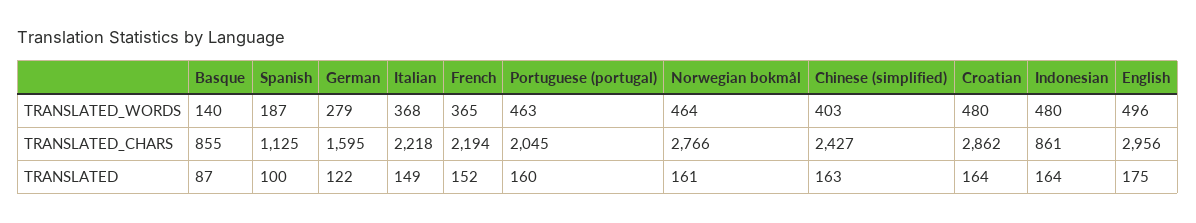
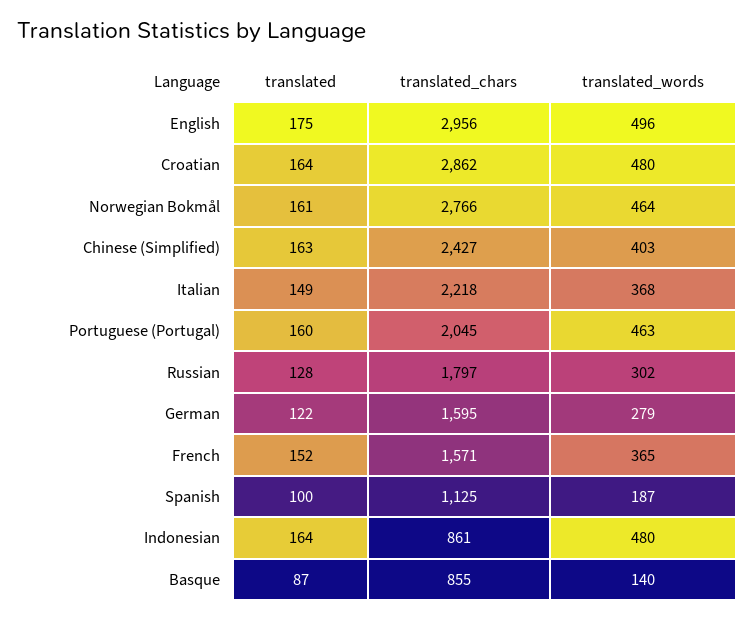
  {
    "Basque": {
      "TRANSLATED_WORDS": 140,
      "TRANSLATED_CHARS": 855,
      "TRANSLATED": 87
    },
    "Spanish": {
      "TRANSLATED_WORDS": 187,
      "TRANSLATED_CHARS": 1125,
      "TRANSLATED": 100
    },
    "German": {
      "TRANSLATED_WORDS": 279,
      "TRANSLATED_CHARS": 1595,
      "TRANSLATED": 122
    },
    "Italian": {
      "TRANSLATED_WORDS": 368,
      "TRANSLATED_CHARS": 2218,
      "TRANSLATED": 149
    },
    "French": {
      "TRANSLATED_WORDS": 365,
-     "TRANSLATED_CHARS": 2194,
+     "TRANSLATED_CHARS": 1571,
      "TRANSLATED": 152
    },
    "Portuguese (portugal)": {
      "TRANSLATED_WORDS": 463,
      "TRANSLATED_CHARS": 2045,
      "TRANSLATED": 160
    },
    "Norwegian bokmål": {
      "TRANSLATED_WORDS": 464,
      "TRANSLATED_CHARS": 2766,
      "TRANSLATED": 161
    },
    "Chinese (simplified)": {
      "TRANSLATED_WORDS": 403,
      "TRANSLATED_CHARS": 2427,
      "TRANSLATED": 163
    },
    "Croatian": {
      "TRANSLATED_WORDS": 480,
      "TRANSLATED_CHARS": 2862,
      "TRANSLATED": 164
    },
    "Indonesian": {
      "TRANSLATED_WORDS": 480,
      "TRANSLATED_CHARS": 861,
      "TRANSLATED": 164
    },
    "English": {
      "TRANSLATED_WORDS": 496,
      "TRANSLATED_CHARS": 2956,
      "TRANSLATED": 175
-   }
+   },
+   "Russian": {
+     "TRANSLATED": 128,
+     "TRANSLATED_CHARS": 1797,
+     "TRANSLATED_WORDS": 302
+   }
  }

